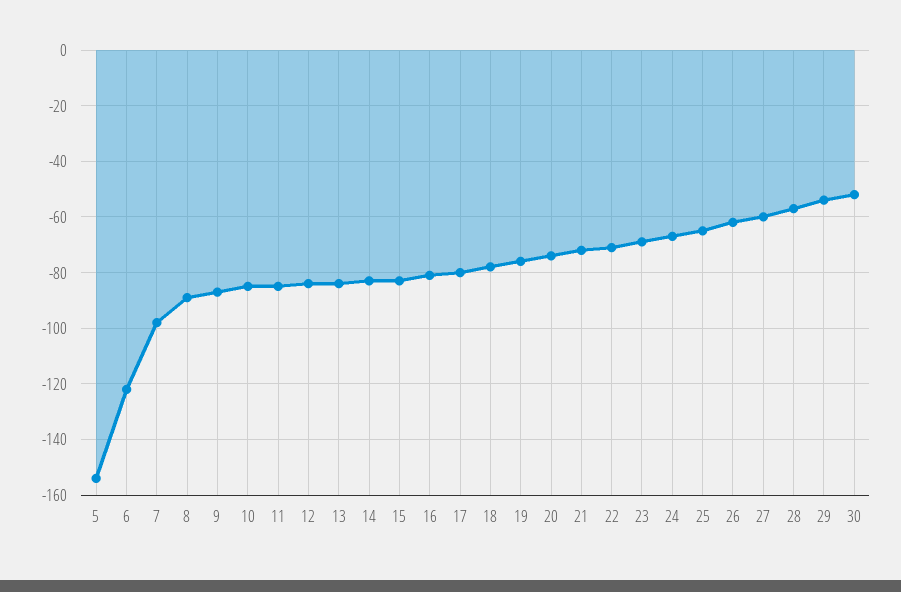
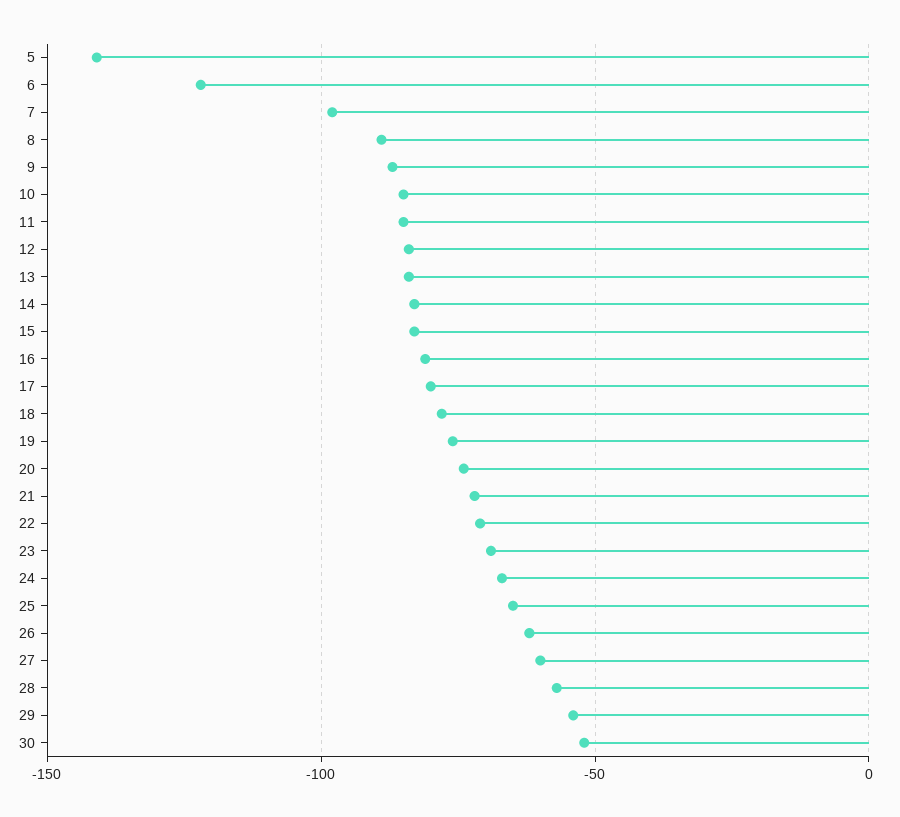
  {
-   "5": -155,
+   "5": -140,
    "6": -120,
    "7": -100,
    "8": -90,
    "9": -85,
    "10": -85,
    "11": -85,
    "12": -85,
    "13": -85,
    "14": -85,
    "15": -85,
    "16": -80,
    "17": -80,
    "18": -80,
    "19": -75,
    "20": -75,
    "21": -70,
    "22": -70,
    "23": -70,
    "24": -65,
    "25": -65,
    "26": -60,
    "27": -60,
    "28": -55,
    "29": -55,
    "30": -50
  }

